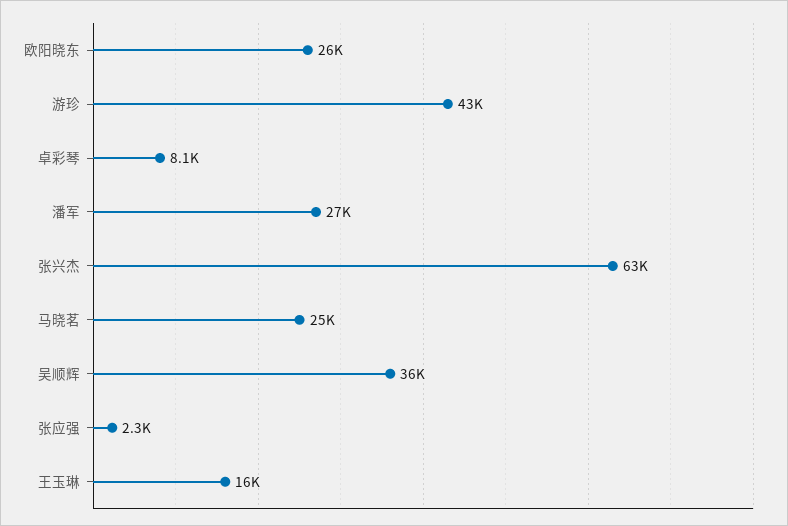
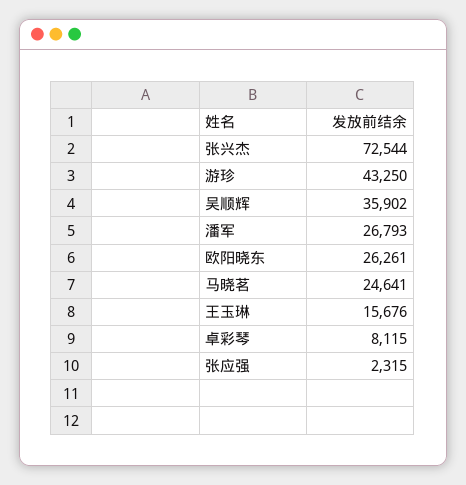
  {
    "欧阳晓东": 26261,
    "游珍": 43250,
    "卓彩琴": 8115,
    "潘军": 26793,
-   "张兴杰": 63000,
+   "张兴杰": 72544,
    "马晓茗": 24641,
    "吴顺辉": 35902,
    "张应强": 2315,
    "王玉琳": 15676
  }

